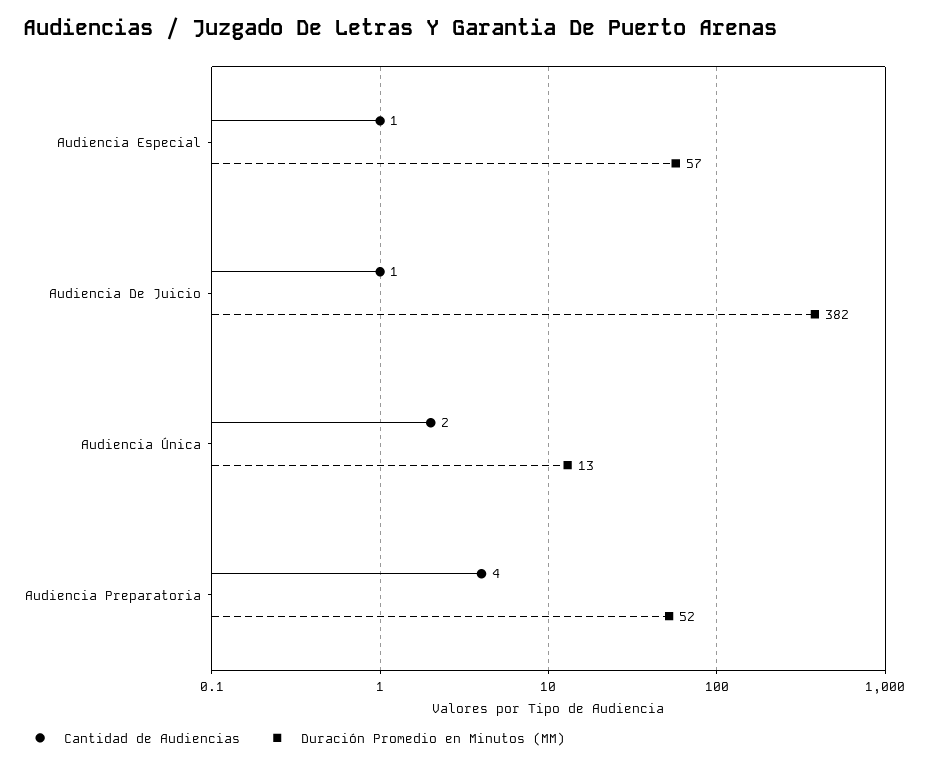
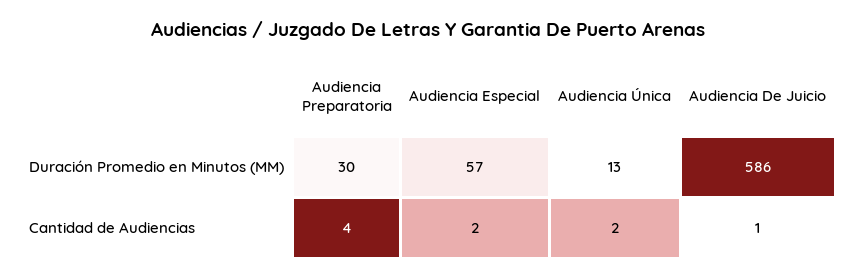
  {
    "Cantidad de Audiencias": {
-     "Audiencia Especial": 1,
+     "Audiencia Especial": 2,
      "Audiencia De Juicio": 1,
      "Audiencia Única": 2,
      "Audiencia Preparatoria": 4
    },
    "Duración Promedio en Minutos (MM)": {
      "Audiencia Especial": 57,
-     "Audiencia De Juicio": 382,
+     "Audiencia De Juicio": 586,
      "Audiencia Única": 13,
-     "Audiencia Preparatoria": 52
+     "Audiencia Preparatoria": 30
    }
  }

